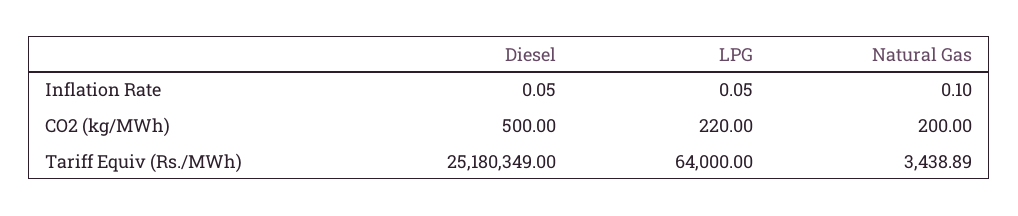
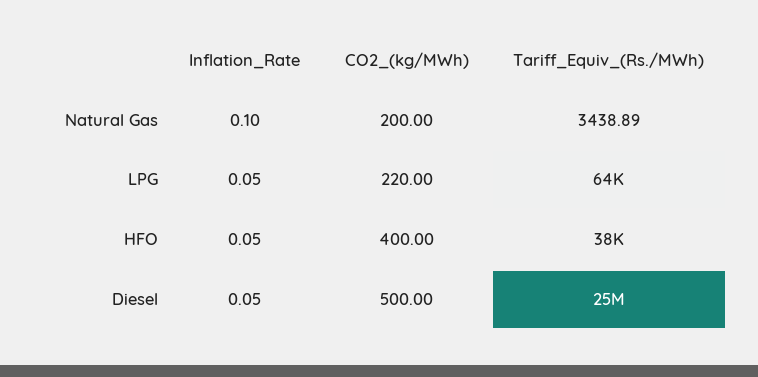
  {
    "Diesel": {
      "Inflation Rate": 0.05,
      "CO2 (kg/MWh)": 500,
      "Tariff Equiv (Rs./MWh)": 25180349
    },
    "LPG": {
      "Inflation Rate": 0.05,
      "CO2 (kg/MWh)": 220,
      "Tariff Equiv (Rs./MWh)": 64000
    },
    "Natural Gas": {
      "Inflation Rate": 0.1,
      "CO2 (kg/MWh)": 200,
      "Tariff Equiv (Rs./MWh)": 3438.89
-   }
+   },
+   "HFO": {
+     "Inflation Rate": 0.05,
+     "CO2 (kg/MWh)": 400,
+     "Tariff Equiv (Rs./MWh)": 38000
+   }
  }

